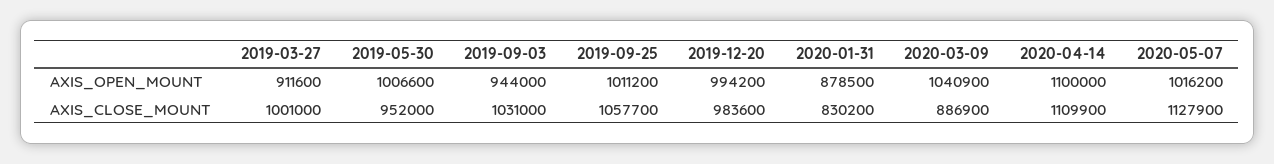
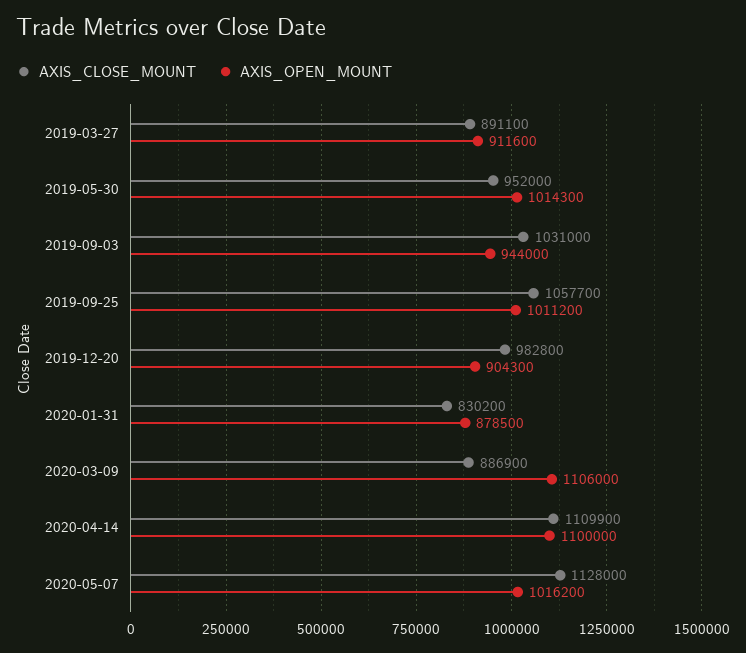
  {
    "AXIS_OPEN_MOUNT": {
      "2019-03-27": 911600,
-     "2019-05-30": 1006600,
+     "2019-05-30": 1014300,
      "2019-09-03": 944000,
      "2019-09-25": 1011200,
-     "2019-12-20": 994200,
+     "2019-12-20": 904300,
      "2020-01-31": 878500,
-     "2020-03-09": 1040900,
+     "2020-03-09": 1106000,
      "2020-04-14": 1100000,
      "2020-05-07": 1016200
    },
    "AXIS_CLOSE_MOUNT": {
-     "2019-03-27": 1001000,
+     "2019-03-27": 891100,
      "2019-05-30": 952000,
      "2019-09-03": 1031000,
      "2019-09-25": 1057700,
-     "2019-12-20": 983600,
+     "2019-12-20": 982800,
      "2020-01-31": 830200,
      "2020-03-09": 886900,
      "2020-04-14": 1109900,
-     "2020-05-07": 1127900
+     "2020-05-07": 1128000
    }
  }

